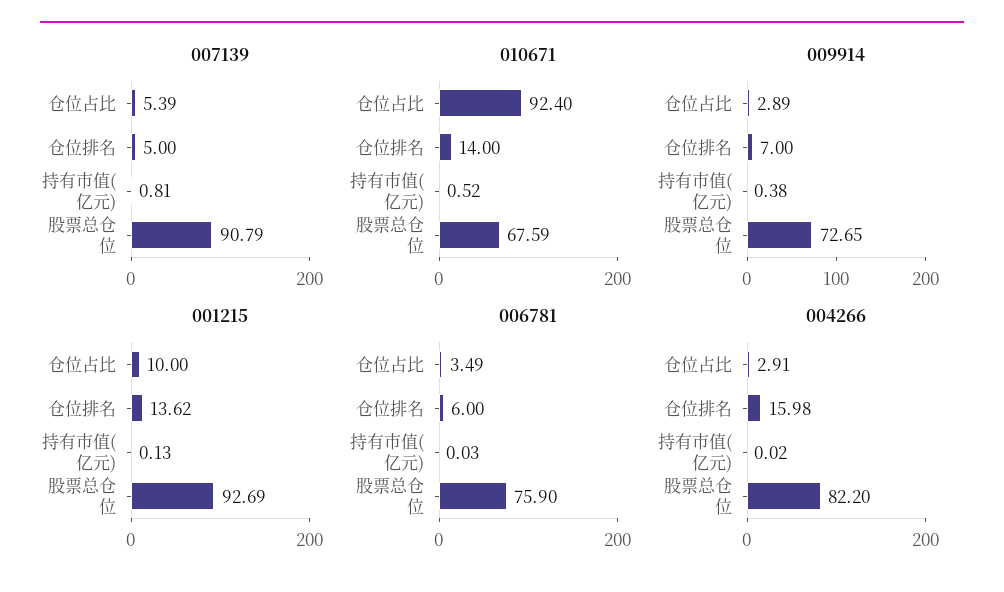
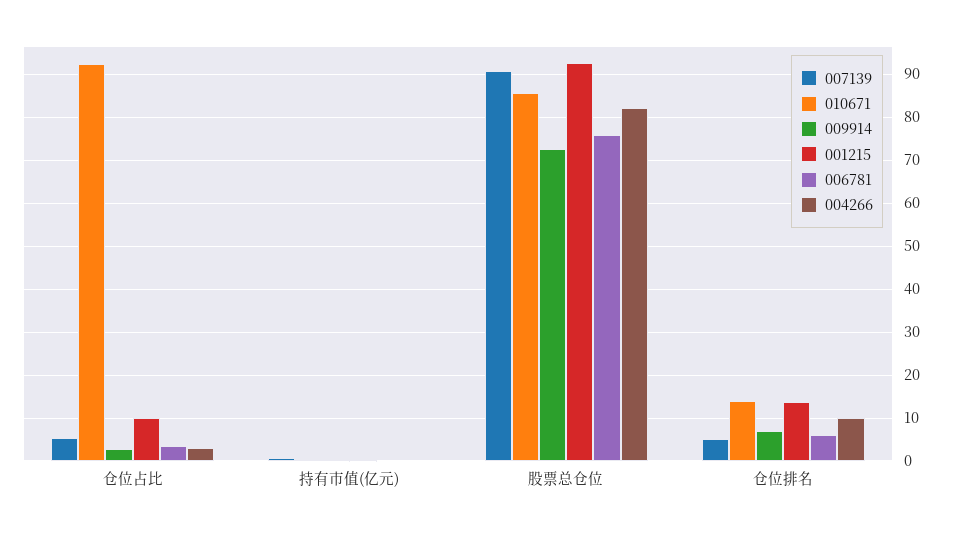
  {
    "007139": {
      "仓位占比": 5.39,
      "仓位排名": 5,
      "持有市值(亿元)": 0.81,
      "股票总仓位": 90.79
    },
    "010671": {
      "仓位占比": 92.4,
      "仓位排名": 14,
      "持有市值(亿元)": 0.52,
-     "股票总仓位": 67.59
+     "股票总仓位": 86
    },
    "009914": {
      "仓位占比": 2.89,
      "仓位排名": 7,
      "持有市值(亿元)": 0.38,
      "股票总仓位": 72.65
    },
    "001215": {
      "仓位占比": 10,
      "仓位排名": 13.62,
      "持有市值(亿元)": 0.13,
      "股票总仓位": 92.69
    },
    "006781": {
      "仓位占比": 3.49,
      "仓位排名": 6,
      "持有市值(亿元)": 0.03,
      "股票总仓位": 75.9
    },
    "004266": {
      "仓位占比": 2.91,
-     "仓位排名": 15.98,
+     "仓位排名": 10,
      "持有市值(亿元)": 0.02,
      "股票总仓位": 82.2
    }
  }

